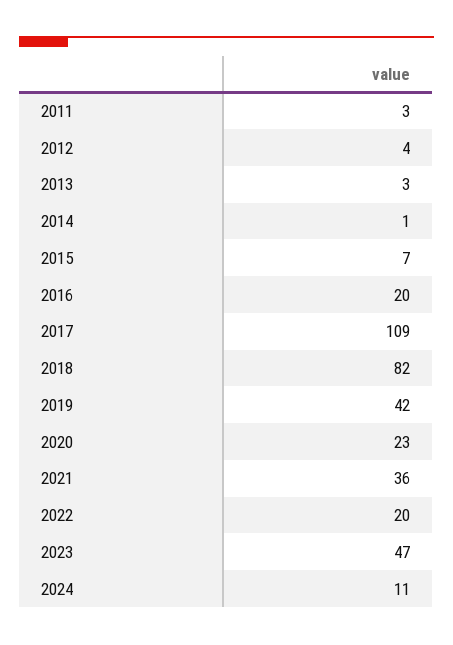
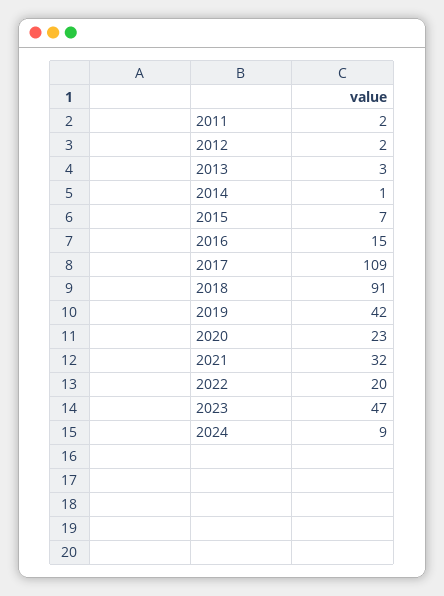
  {
-   "2011": 3,
+   "2011": 2,
-   "2012": 4,
+   "2012": 2,
    "2013": 3,
    "2014": 1,
    "2015": 7,
-   "2016": 20,
+   "2016": 15,
    "2017": 109,
-   "2018": 82,
+   "2018": 91,
    "2019": 42,
    "2020": 23,
-   "2021": 36,
+   "2021": 32,
    "2022": 20,
    "2023": 47,
-   "2024": 11
+   "2024": 9
  }

